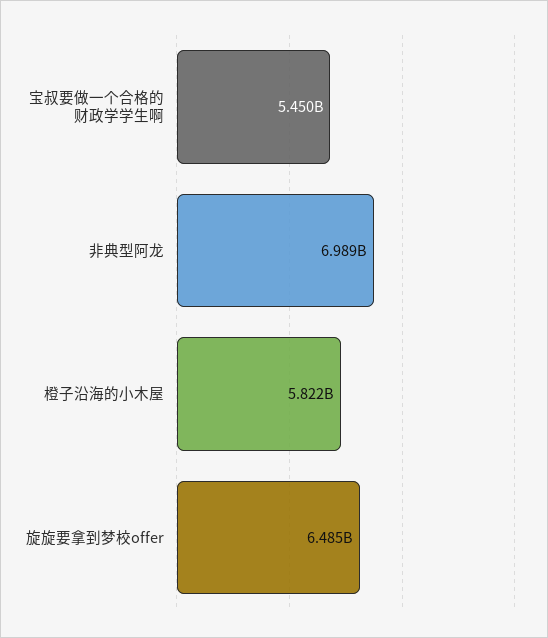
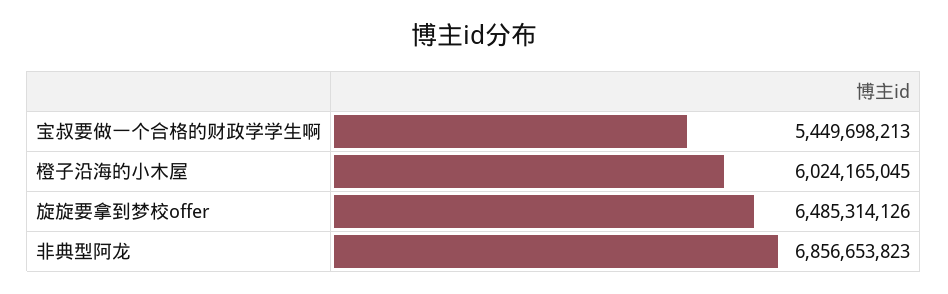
  {
    "宝叔要做一个合格的财政学学生啊": 5449698213,
-   "非典型阿龙": 6989000000,
+   "非典型阿龙": 6856653823,
-   "橙子沿海的小木屋": 5822000000,
+   "橙子沿海的小木屋": 6024165045,
    "旋旋要拿到梦校offer": 6485314126
  }

